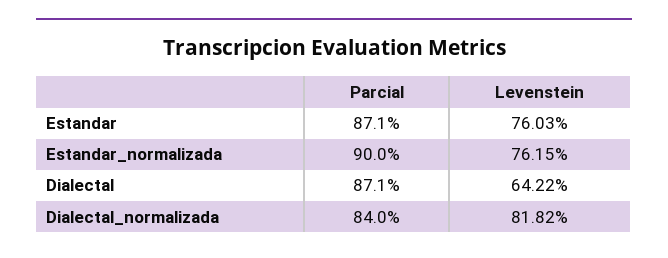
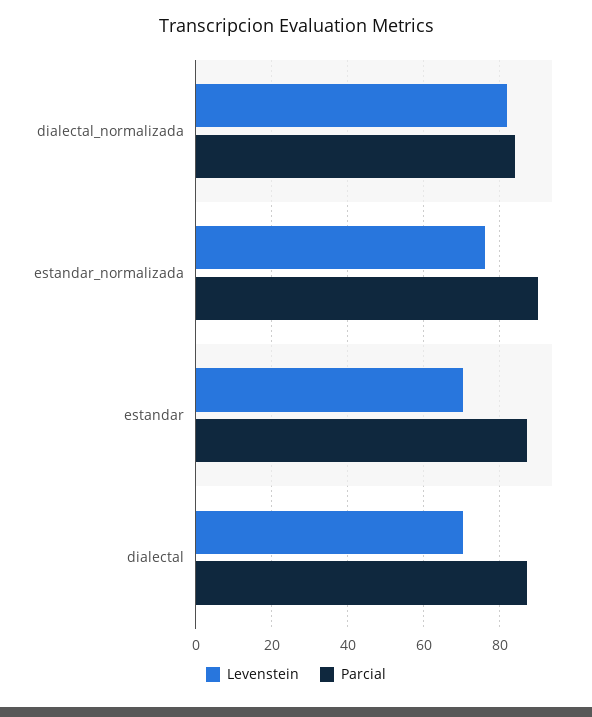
  {
    "Parcial": {
      "Estandar": 87.1,
      "Estandar_normalizada": 90,
      "Dialectal": 87.1,
      "Dialectal_normalizada": 84
    },
    "Levenstein": {
-     "Estandar": 76.03,
+     "Estandar": 70,
      "Estandar_normalizada": 76.15,
-     "Dialectal": 64.22,
+     "Dialectal": 70,
      "Dialectal_normalizada": 81.82
    }
  }

